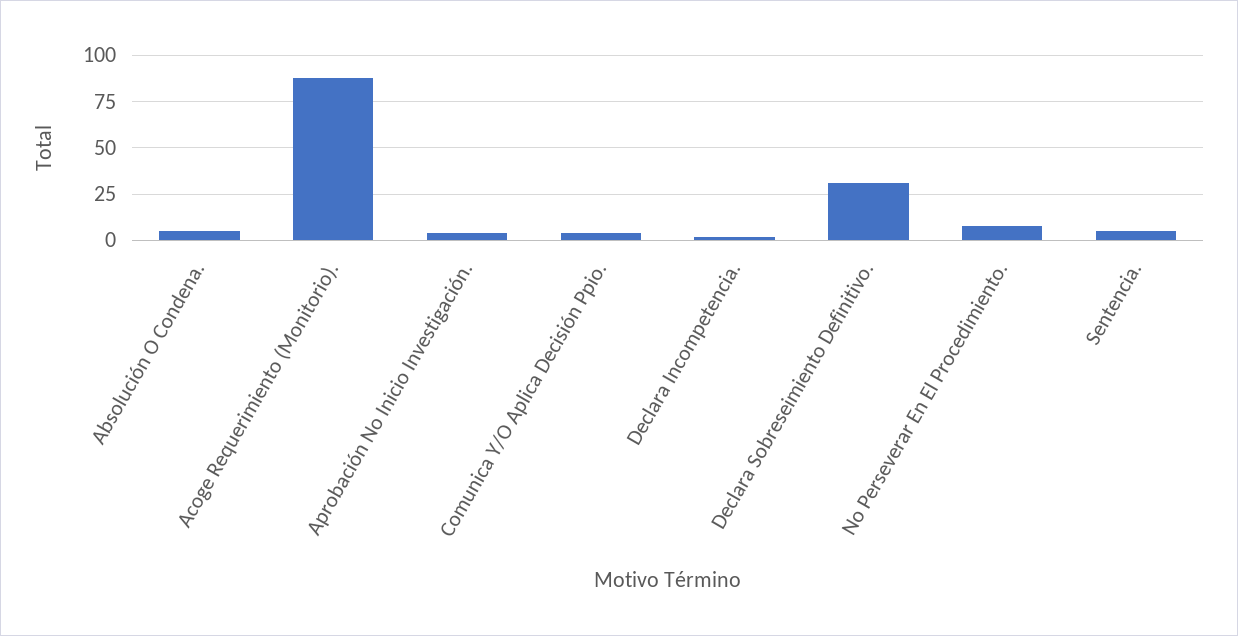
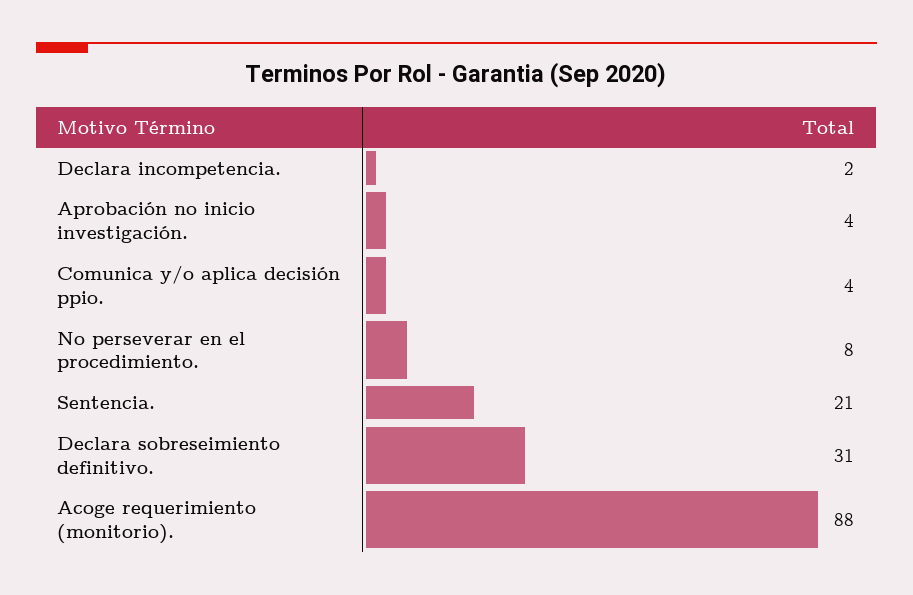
  {
-   "Absolución O Condena.": 5,
    "Acoge Requerimiento (Monitorio).": 88,
    "Aprobación No Inicio Investigación.": 4,
    "Comunica Y/O Aplica Decisión Ppio.": 4,
    "Declara Incompetencia.": 2,
    "Declara Sobreseimiento Definitivo.": 31,
    "No Perseverar En El Procedimiento.": 8,
-   "Sentencia.": 5
+   "Sentencia.": 21
  }

